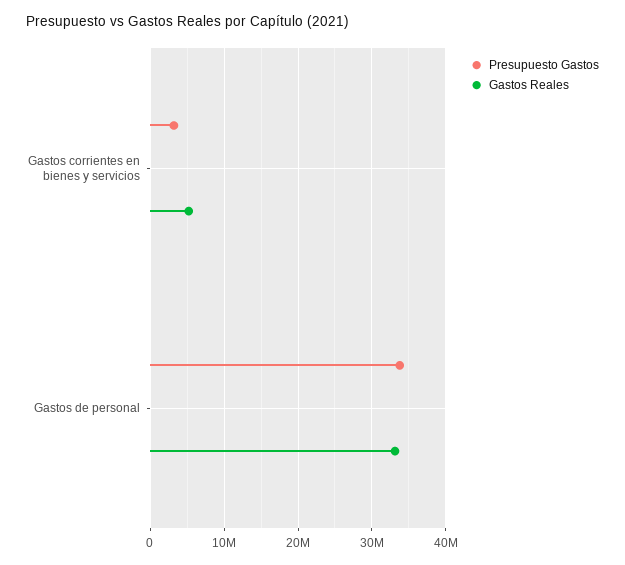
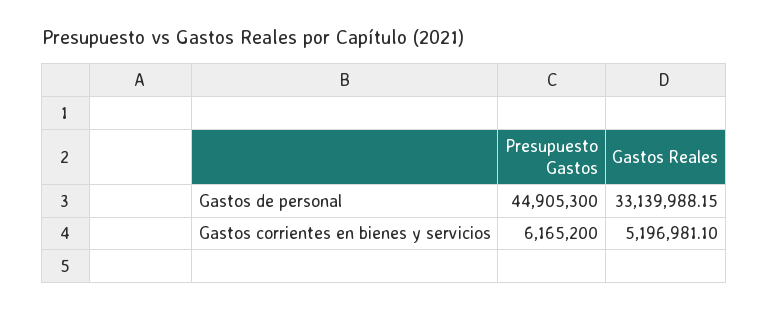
  {
    "Presupuesto Gastos": {
-     "Gastos corrientes en bienes y servicios": 3000000,
+     "Gastos corrientes en bienes y servicios": 6165200,
-     "Gastos de personal": 34000000
+     "Gastos de personal": 44905300
    },
    "Gastos Reales": {
      "Gastos corrientes en bienes y servicios": 5196981.1,
      "Gastos de personal": 33139988.15
    }
  }

